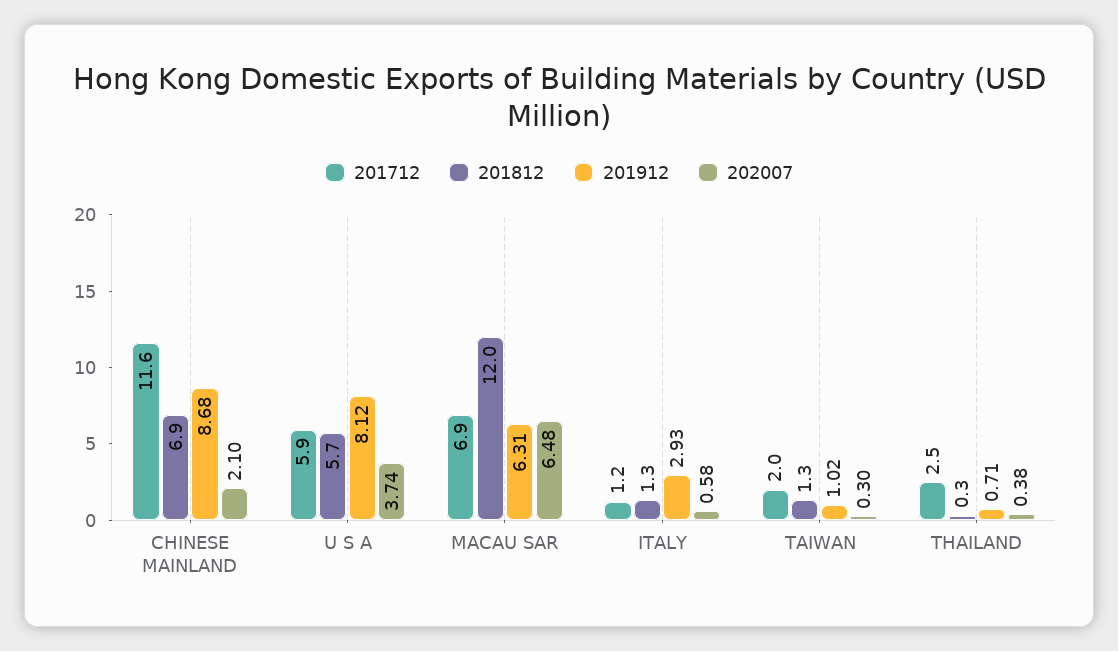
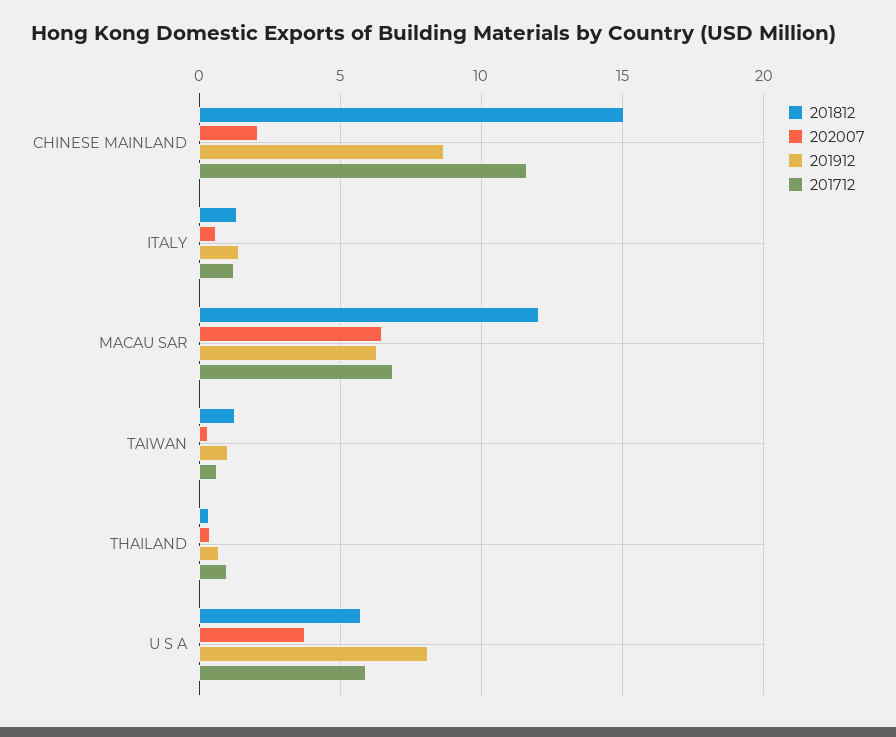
  {
    "201712": {
      "CHINESE MAINLAND": 11.6,
      "U S A": 5.9,
      "MACAU SAR": 6.9,
      "ITALY": 1.2,
-     "TAIWAN": 2,
+     "TAIWAN": 0.5,
-     "THAILAND": 2.5
+     "THAILAND": 1
    },
    "201812": {
-     "CHINESE MAINLAND": 6.9,
+     "CHINESE MAINLAND": 15,
      "U S A": 5.7,
      "MACAU SAR": 12,
      "ITALY": 1.3,
      "TAIWAN": 1.3,
      "THAILAND": 0.3
    },
    "201912": {
      "CHINESE MAINLAND": 8.68,
      "U S A": 8.12,
      "MACAU SAR": 6.31,
-     "ITALY": 2.93,
+     "ITALY": 1.5,
      "TAIWAN": 1.02,
      "THAILAND": 0.71
    },
    "202007": {
      "CHINESE MAINLAND": 2.1,
      "U S A": 3.74,
      "MACAU SAR": 6.48,
      "ITALY": 0.58,
      "TAIWAN": 0.3,
      "THAILAND": 0.38
    }
  }

